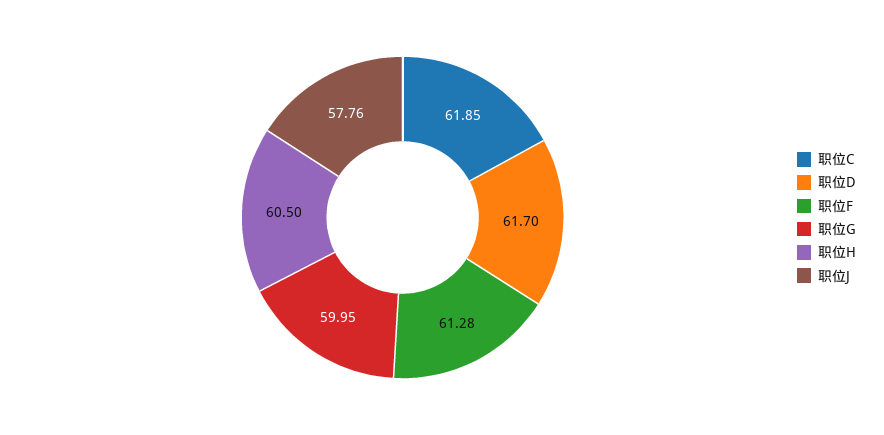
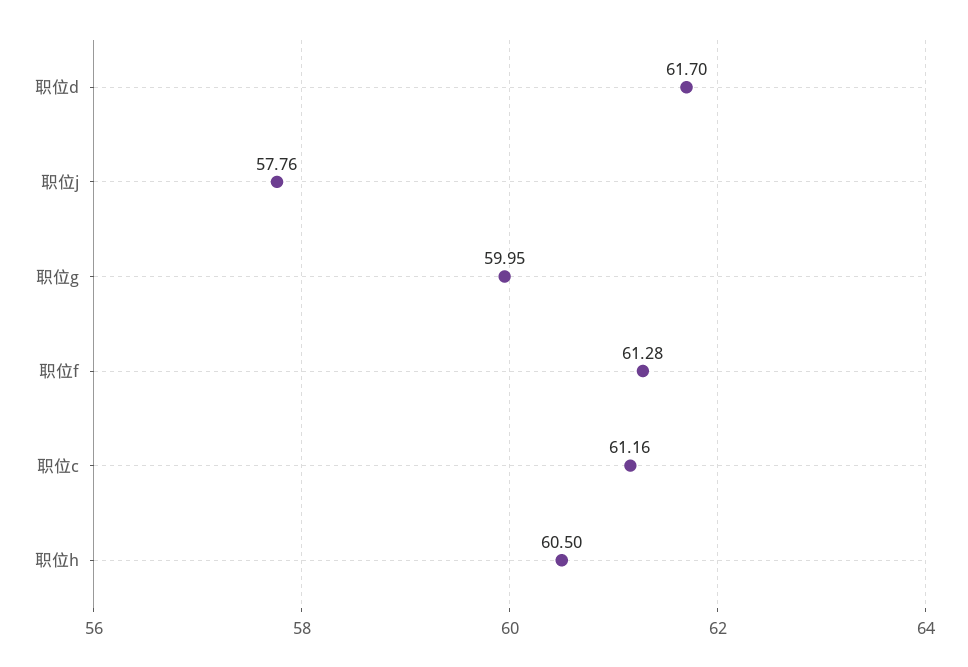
  {
-   "职位C": 61.85,
+   "职位C": 61.16,
    "职位D": 61.7,
    "职位F": 61.28,
    "职位G": 59.95,
    "职位H": 60.5,
    "职位J": 57.76
  }

